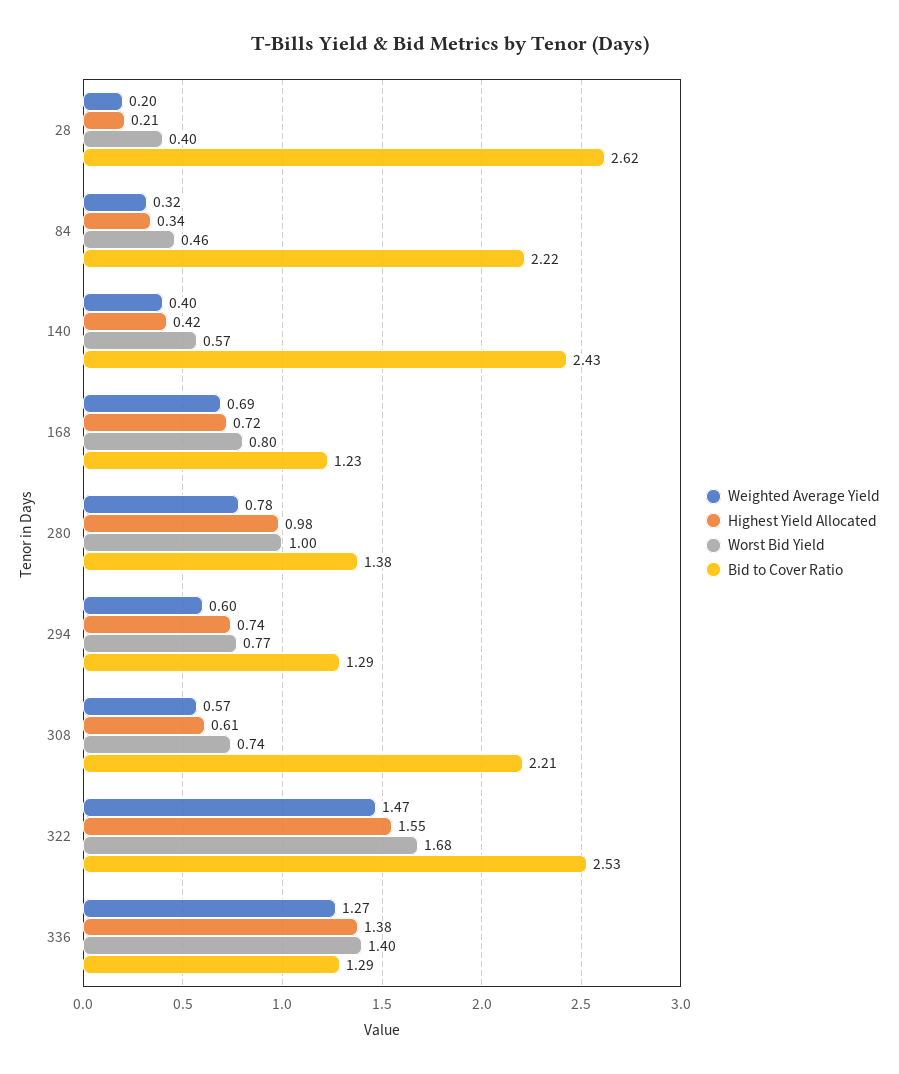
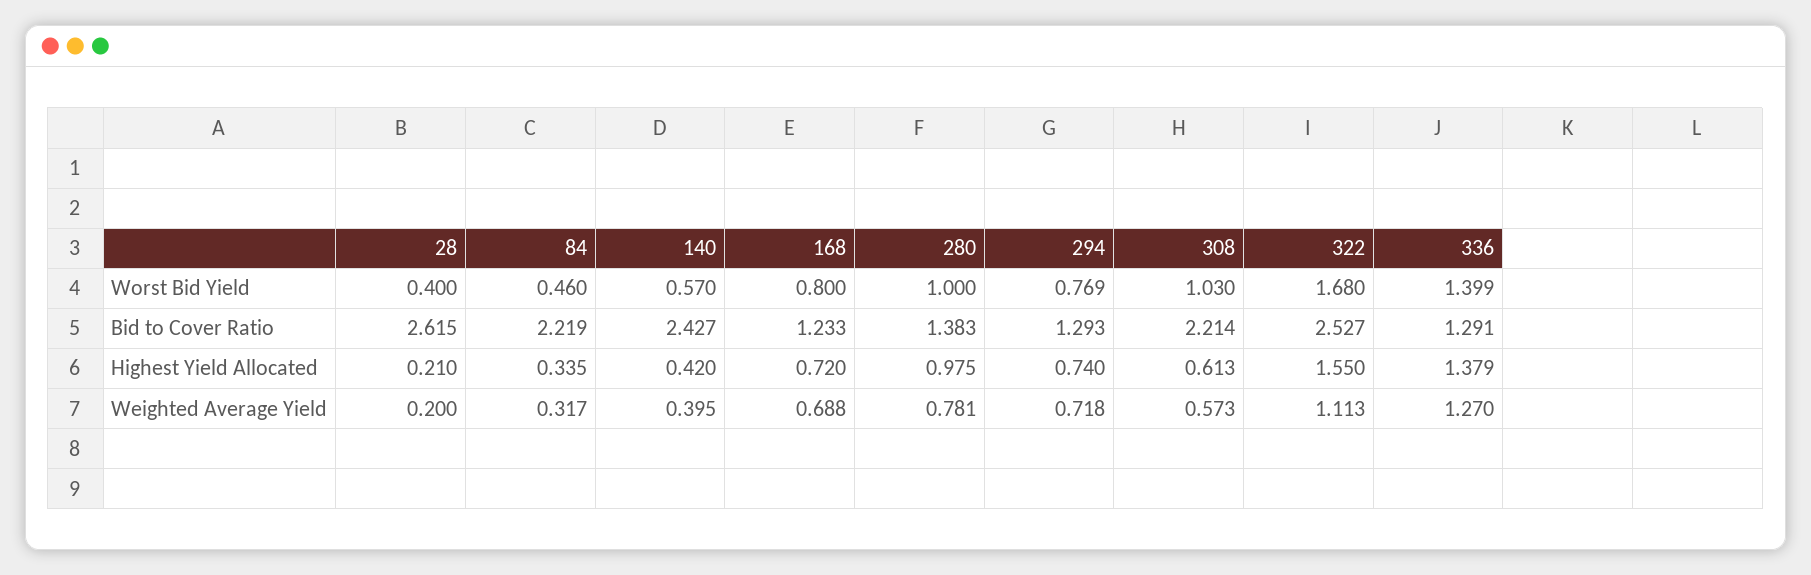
  {
    "Weighted Average Yield": {
      "28": 0.2,
      "84": 0.317,
      "140": 0.395,
      "168": 0.688,
      "280": 0.781,
-     "294": 0.6,
+     "294": 0.718,
      "308": 0.573,
-     "322": 1.47,
+     "322": 1.113,
      "336": 1.27
    },
    "Highest Yield Allocated": {
      "28": 0.21,
      "84": 0.335,
      "140": 0.42,
      "168": 0.72,
      "280": 0.975,
      "294": 0.74,
      "308": 0.613,
      "322": 1.55,
      "336": 1.379
    },
    "Worst Bid Yield": {
      "28": 0.4,
      "84": 0.46,
      "140": 0.57,
      "168": 0.8,
      "280": 1,
      "294": 0.769,
-     "308": 0.74,
+     "308": 1.03,
      "322": 1.68,
      "336": 1.399
    },
    "Bid to Cover Ratio": {
      "28": 2.615,
      "84": 2.219,
      "140": 2.427,
      "168": 1.233,
      "280": 1.383,
      "294": 1.293,
      "308": 2.214,
      "322": 2.527,
      "336": 1.291
    }
  }

